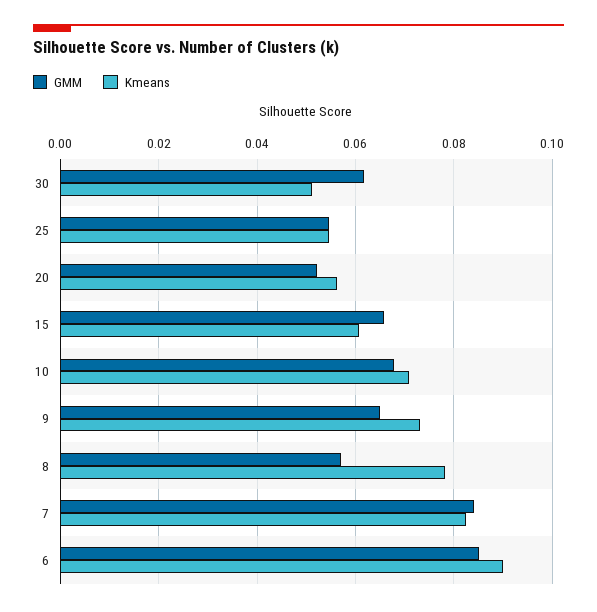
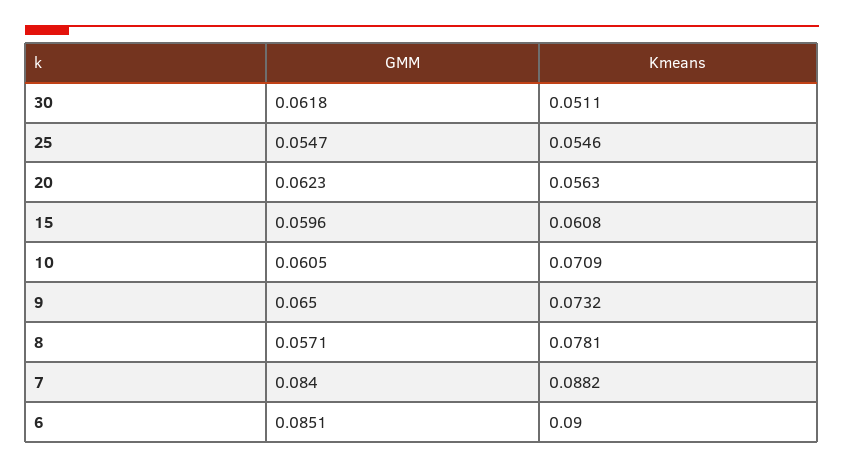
  {
    "GMM": {
      "30": 0.0618,
      "25": 0.0547,
-     "20": 0.052,
+     "20": 0.0623,
-     "15": 0.066,
+     "15": 0.0596,
-     "10": 0.068,
+     "10": 0.0605,
      "9": 0.065,
      "8": 0.0571,
      "7": 0.084,
      "6": 0.0851
    },
    "Kmeans": {
      "30": 0.0511,
      "25": 0.0546,
      "20": 0.0563,
      "15": 0.0608,
      "10": 0.0709,
      "9": 0.0732,
      "8": 0.0781,
-     "7": 0.082,
+     "7": 0.0882,
      "6": 0.09
    }
  }

